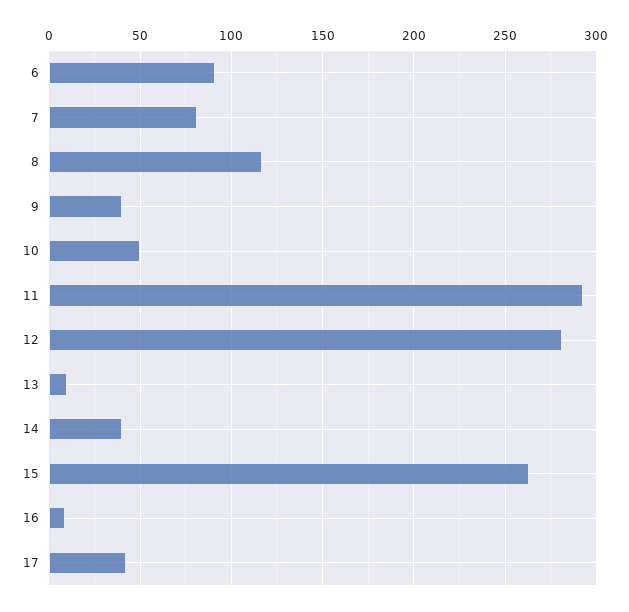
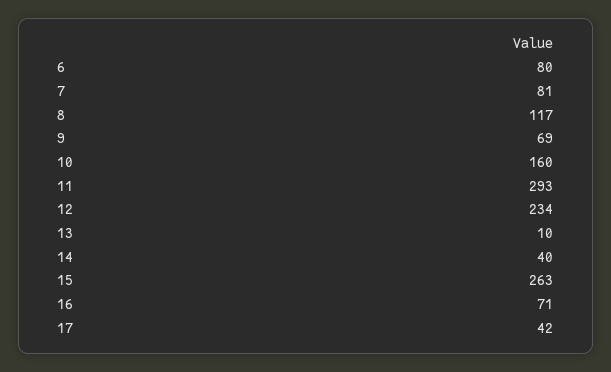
  {
-   "6": 90,
+   "6": 80,
    "7": 81,
    "8": 117,
-   "9": 40,
+   "9": 69,
-   "10": 50,
+   "10": 160,
    "11": 293,
-   "12": 280,
+   "12": 234,
    "13": 10,
    "14": 40,
    "15": 263,
-   "16": 10,
+   "16": 71,
    "17": 42
  }

